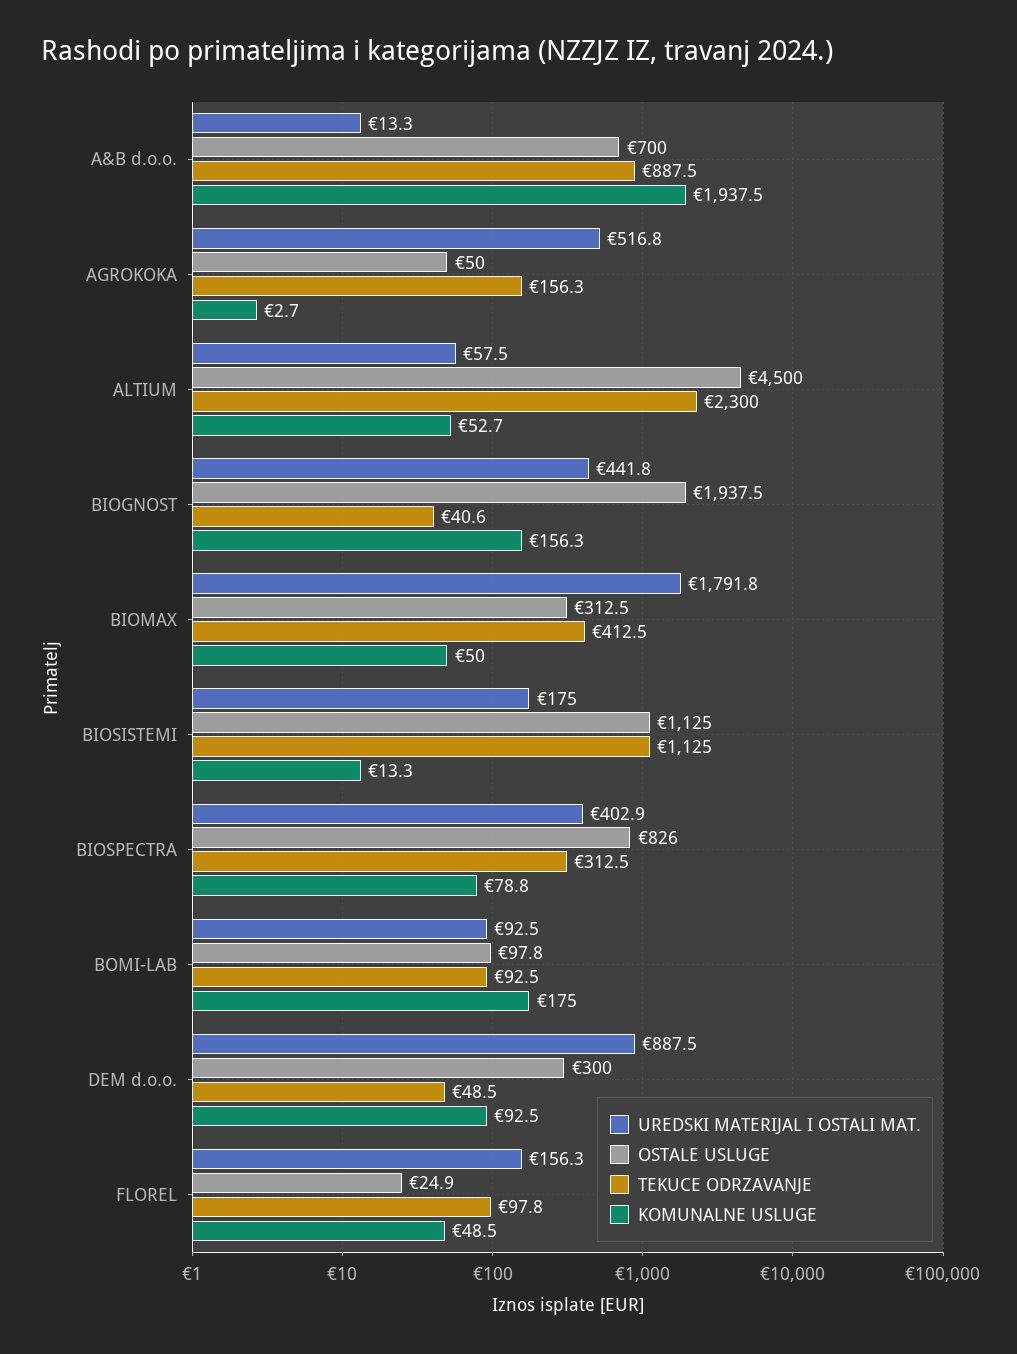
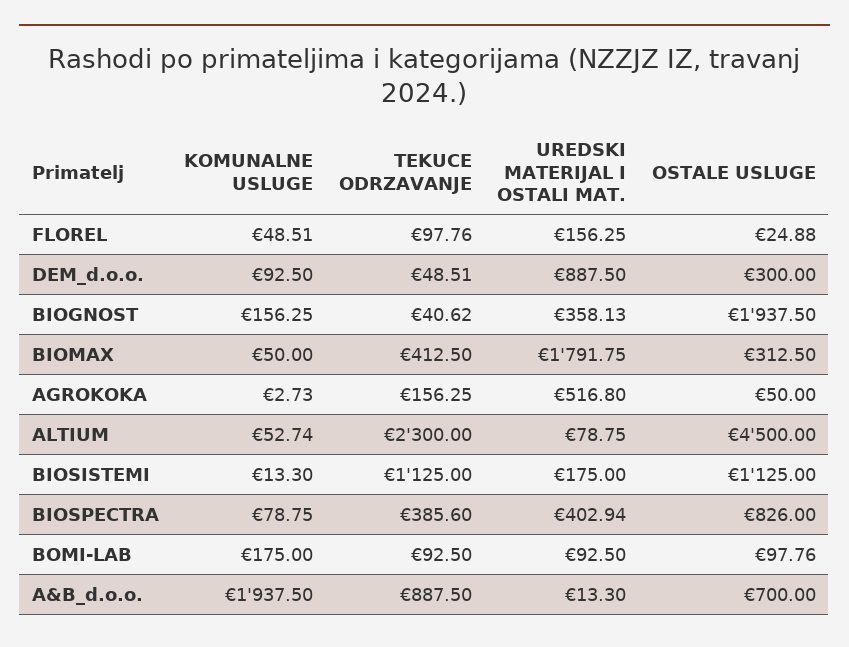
  {
    "UREDSKI MATERIJAL I OSTALI MAT.": {
      "A&B d.o.o.": 13.3,
      "AGROKOKA": 516.8,
-     "ALTIUM": 57.5,
+     "ALTIUM": 78.75,
-     "BIOGNOST": 441.8,
+     "BIOGNOST": 358.13,
      "BIOMAX": 1791.75,
      "BIOSISTEMI": 175,
      "BIOSPECTRA": 402.94,
      "BOMI-LAB": 92.5,
      "DEM d.o.o.": 887.5,
      "FLOREL": 156.25
    },
    "OSTALE USLUGE": {
      "A&B d.o.o.": 700,
      "AGROKOKA": 50,
      "ALTIUM": 4500,
      "BIOGNOST": 1937.5,
      "BIOMAX": 312.5,
      "BIOSISTEMI": 1125,
      "BIOSPECTRA": 826,
      "BOMI-LAB": 97.76,
      "DEM d.o.o.": 300,
      "FLOREL": 24.88
    },
    "TEKUCE ODRZAVANJE": {
      "A&B d.o.o.": 887.5,
      "AGROKOKA": 156.25,
      "ALTIUM": 2300,
      "BIOGNOST": 40.62,
      "BIOMAX": 412.5,
      "BIOSISTEMI": 1125,
-     "BIOSPECTRA": 312.5,
+     "BIOSPECTRA": 385.6,
      "BOMI-LAB": 92.5,
      "DEM d.o.o.": 48.51,
      "FLOREL": 97.76
    },
    "KOMUNALNE USLUGE": {
      "A&B d.o.o.": 1937.5,
      "AGROKOKA": 2.73,
      "ALTIUM": 52.74,
      "BIOGNOST": 156.25,
      "BIOMAX": 50,
      "BIOSISTEMI": 13.3,
      "BIOSPECTRA": 78.75,
      "BOMI-LAB": 175,
      "DEM d.o.o.": 92.5,
      "FLOREL": 48.51
    }
  }

